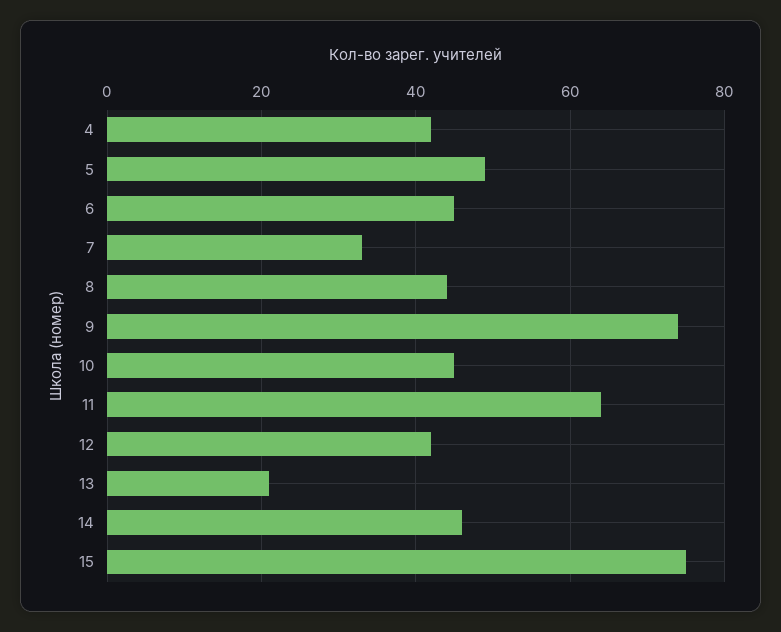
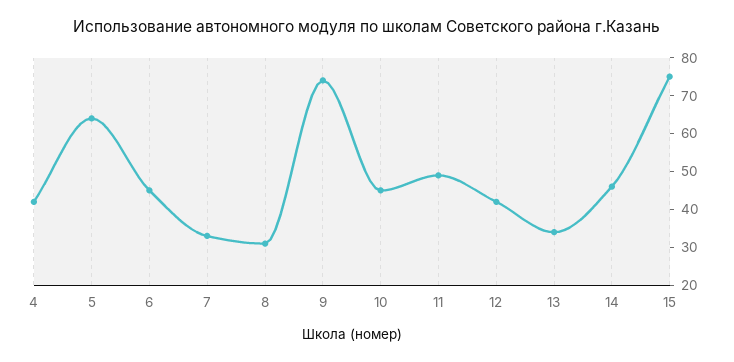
  {
    "4": 40,
-   "5": 50,
+   "5": 65,
    "6": 45,
    "7": 35,
-   "8": 45,
+   "8": 30,
    "9": 75,
    "10": 45,
-   "11": 65,
+   "11": 50,
    "12": 40,
-   "13": 20,
+   "13": 35,
    "14": 45,
    "15": 75
  }

